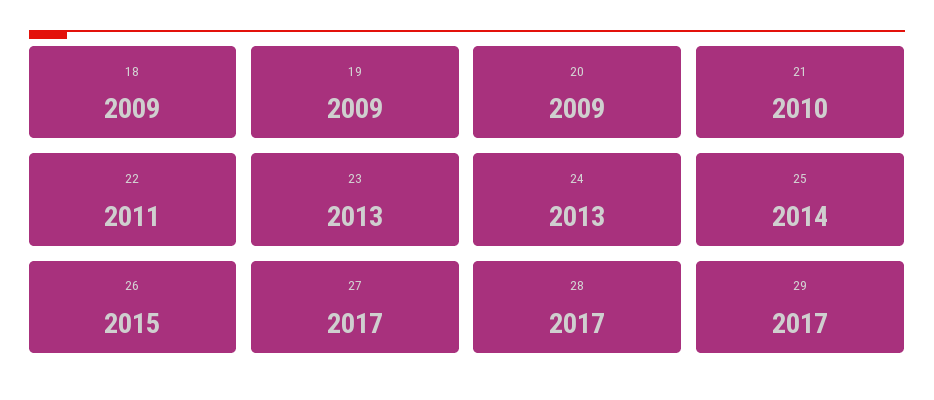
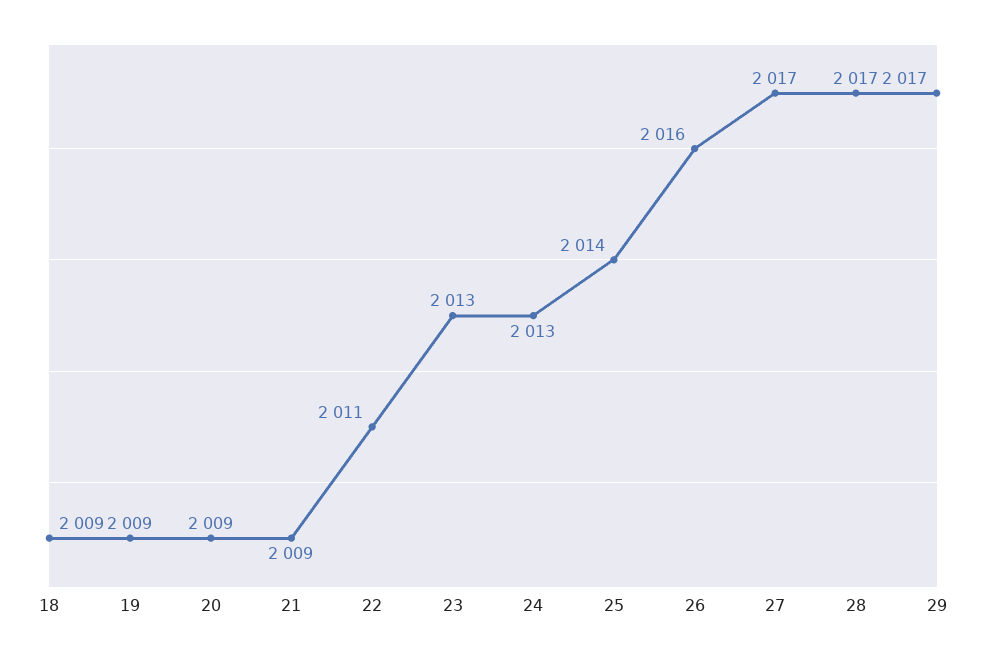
  {
    "18": 2009,
    "19": 2009,
    "20": 2009,
-   "21": 2010,
+   "21": 2009,
    "22": 2011,
    "23": 2013,
    "24": 2013,
    "25": 2014,
-   "26": 2015,
+   "26": 2016,
    "27": 2017,
    "28": 2017,
    "29": 2017
  }

